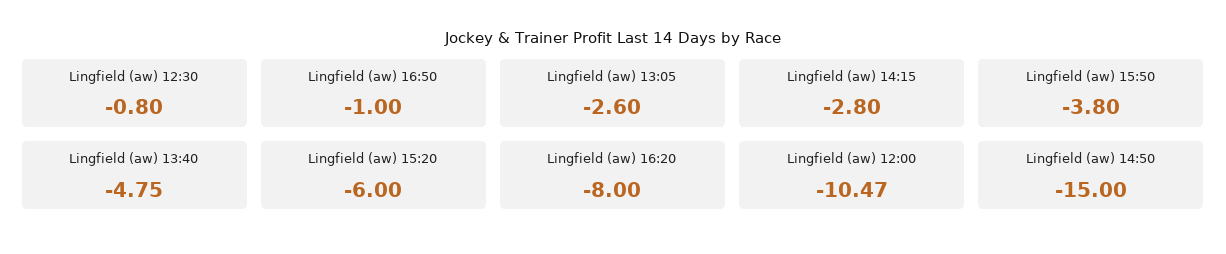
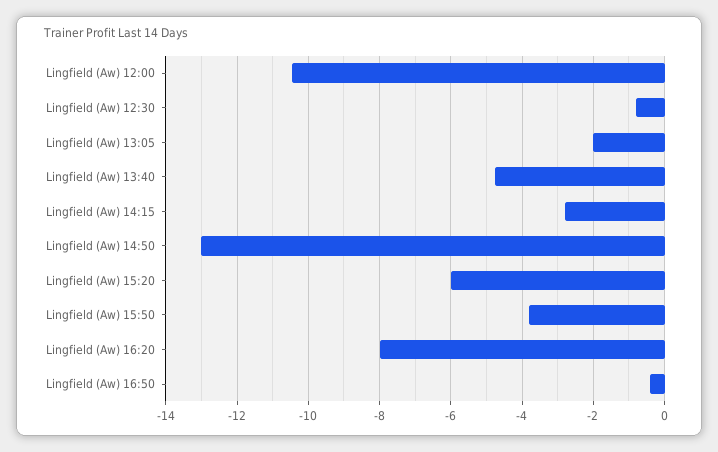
  {
    "Lingfield (aw) 12:30": -0.8,
-   "Lingfield (aw) 16:50": -1,
+   "Lingfield (aw) 16:50": -0.4,
-   "Lingfield (aw) 13:05": -2.6,
+   "Lingfield (aw) 13:05": -2,
    "Lingfield (aw) 14:15": -2.8,
    "Lingfield (aw) 15:50": -3.8,
    "Lingfield (aw) 13:40": -4.75,
    "Lingfield (aw) 15:20": -6,
    "Lingfield (aw) 16:20": -8,
    "Lingfield (aw) 12:00": -10.47,
-   "Lingfield (aw) 14:50": -15
+   "Lingfield (aw) 14:50": -13
  }

